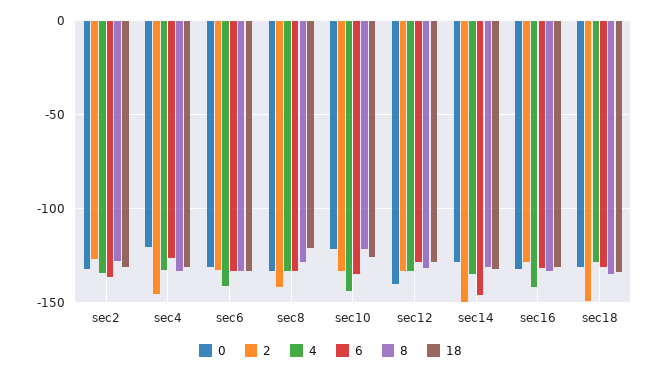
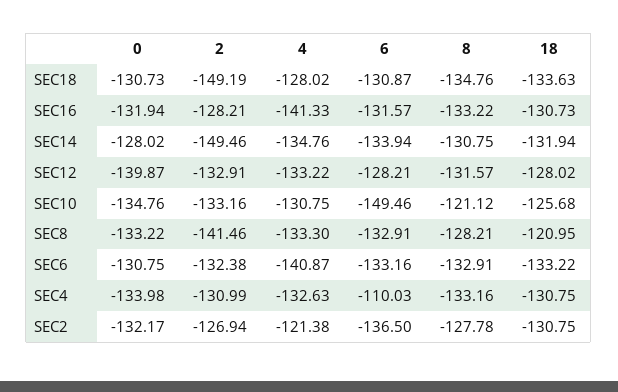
  {
    "0": {
      "sec2": -132.17,
-     "sec4": -120,
+     "sec4": -133.98,
      "sec6": -130.75,
      "sec8": -133.22,
-     "sec10": -120,
+     "sec10": -134.76,
      "sec12": -139.87,
      "sec14": -128.02,
      "sec16": -131.94,
      "sec18": -130.73
    },
    "2": {
      "sec2": -126.94,
-     "sec4": -145,
+     "sec4": -130.99,
      "sec6": -132.38,
      "sec8": -141.46,
      "sec10": -133.16,
      "sec12": -132.91,
      "sec14": -149.46,
      "sec16": -128.21,
      "sec18": -149.19
    },
    "4": {
-     "sec2": -135,
+     "sec2": -121.38,
      "sec4": -132.63,
      "sec6": -140.87,
      "sec8": -133.3,
-     "sec10": -145,
+     "sec10": -130.75,
      "sec12": -133.22,
      "sec14": -134.76,
      "sec16": -141.33,
      "sec18": -128.02
    },
    "6": {
      "sec2": -136.5,
-     "sec4": -125,
+     "sec4": -110.03,
      "sec6": -133.16,
      "sec8": -132.91,
-     "sec10": -135,
+     "sec10": -149.46,
      "sec12": -128.21,
-     "sec14": -145,
+     "sec14": -133.94,
      "sec16": -131.57,
      "sec18": -130.87
    },
    "8": {
      "sec2": -127.78,
      "sec4": -133.16,
      "sec6": -132.91,
      "sec8": -128.21,
      "sec10": -121.12,
      "sec12": -131.57,
      "sec14": -130.75,
      "sec16": -133.22,
      "sec18": -134.76
    },
    "18": {
      "sec2": -130.75,
      "sec4": -130.75,
      "sec6": -133.22,
      "sec8": -120.95,
      "sec10": -125.68,
      "sec12": -128.02,
      "sec14": -131.94,
      "sec16": -130.73,
      "sec18": -133.63
    }
  }

